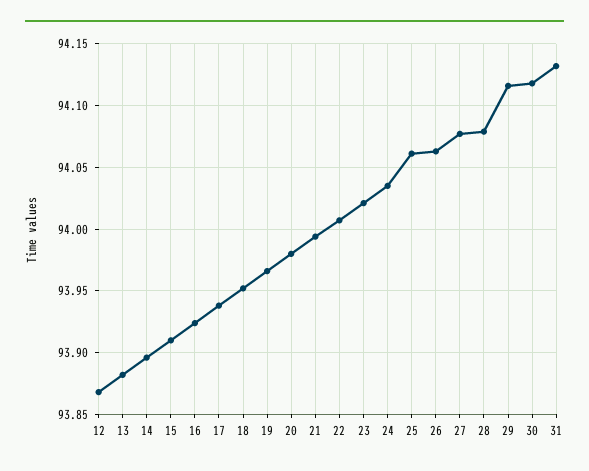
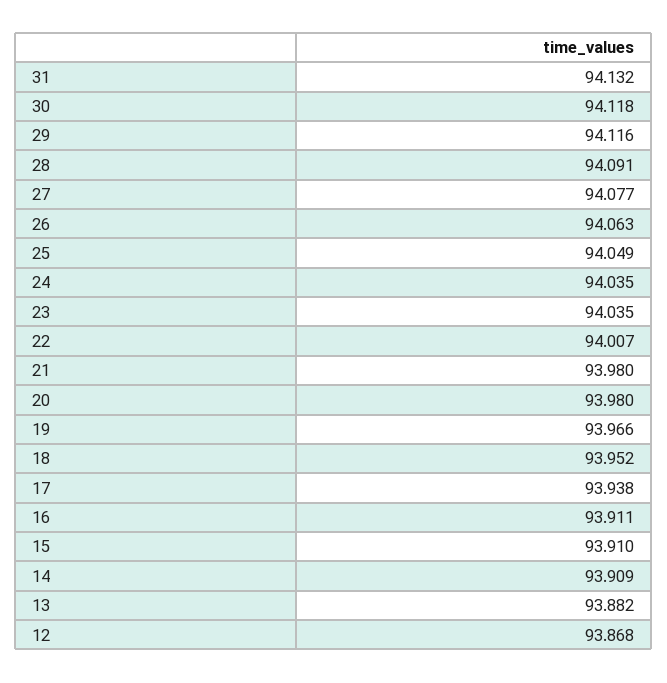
  {
    "12": 93.868,
    "13": 93.882,
-   "14": 93.895,
+   "14": 93.909,
    "15": 93.91,
-   "16": 93.925,
+   "16": 93.911,
    "17": 93.938,
    "18": 93.952,
    "19": 93.966,
    "20": 93.98,
-   "21": 93.995,
+   "21": 93.98,
    "22": 94.007,
-   "23": 94.02,
+   "23": 94.035,
    "24": 94.035,
-   "25": 94.06,
+   "25": 94.049,
    "26": 94.063,
    "27": 94.077,
-   "28": 94.08,
+   "28": 94.091,
    "29": 94.116,
    "30": 94.118,
    "31": 94.132
  }

